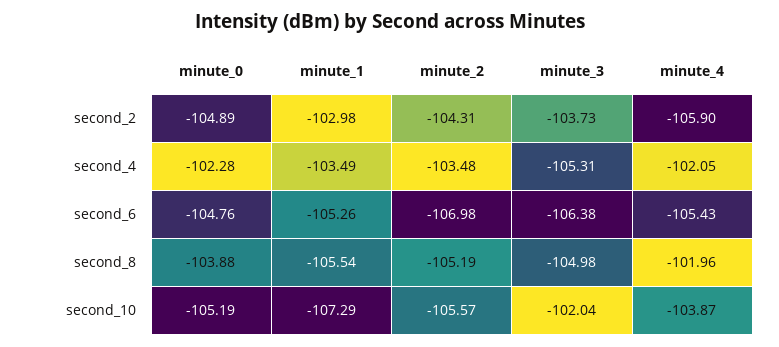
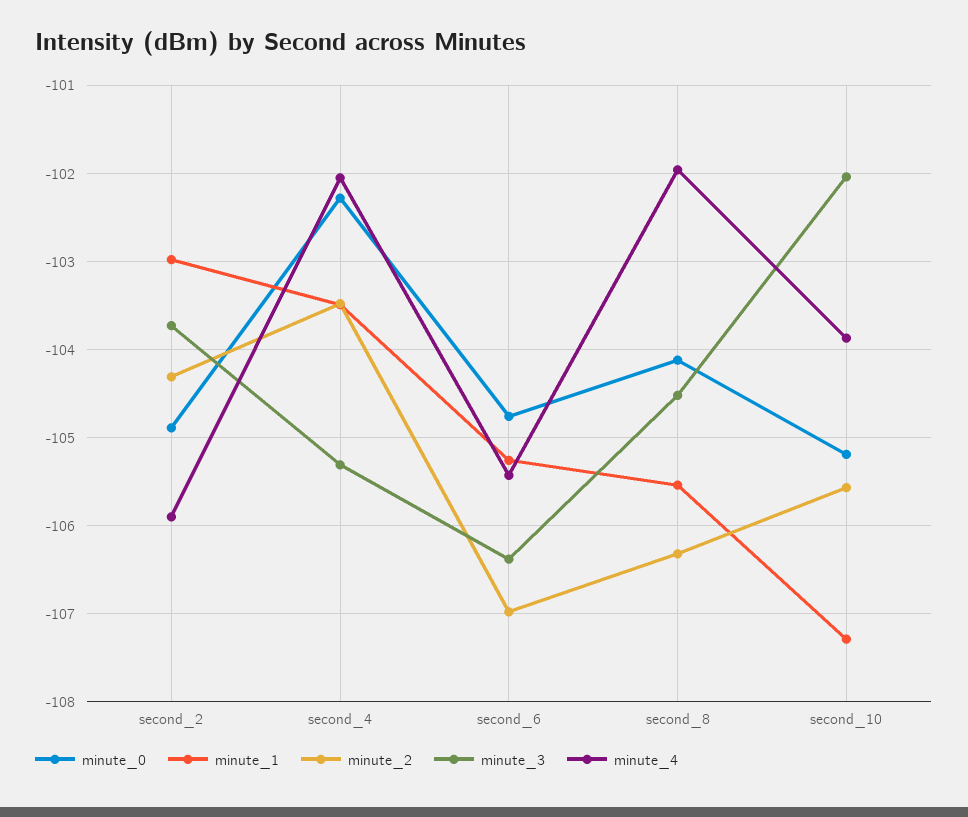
  {
    "minute_0": {
      "second_2": -104.89,
      "second_4": -102.28,
      "second_6": -104.76,
-     "second_8": -103.88,
+     "second_8": -104.1,
      "second_10": -105.19
    },
    "minute_1": {
      "second_2": -102.98,
      "second_4": -103.49,
      "second_6": -105.26,
      "second_8": -105.54,
      "second_10": -107.29
    },
    "minute_2": {
      "second_2": -104.31,
      "second_4": -103.48,
      "second_6": -106.98,
-     "second_8": -105.19,
+     "second_8": -106.3,
      "second_10": -105.57
    },
    "minute_3": {
      "second_2": -103.73,
      "second_4": -105.31,
      "second_6": -106.38,
-     "second_8": -104.98,
+     "second_8": -104.5,
      "second_10": -102.04
    },
    "minute_4": {
      "second_2": -105.9,
      "second_4": -102.05,
      "second_6": -105.43,
      "second_8": -101.96,
      "second_10": -103.87
    }
  }

